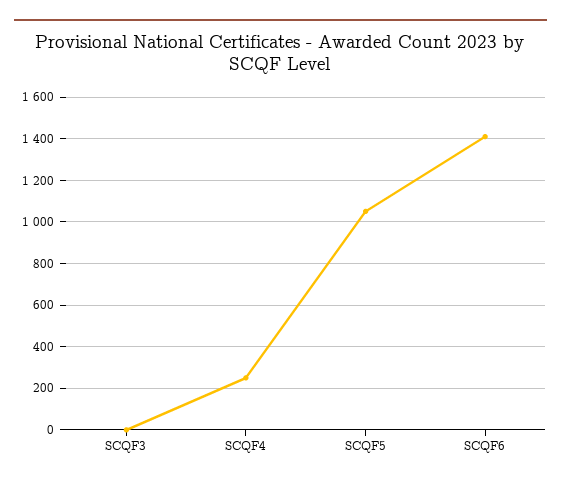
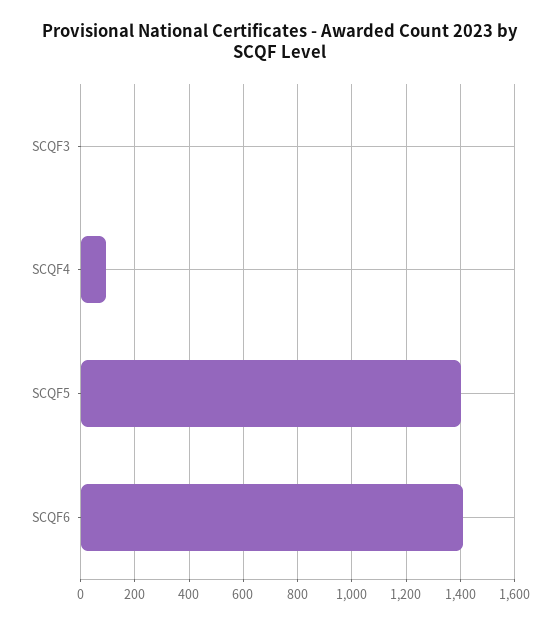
  {
    "SCQF3": 0,
-   "SCQF4": 250,
+   "SCQF4": 100,
-   "SCQF5": 1050,
+   "SCQF5": 1400,
    "SCQF6": 1400
  }

